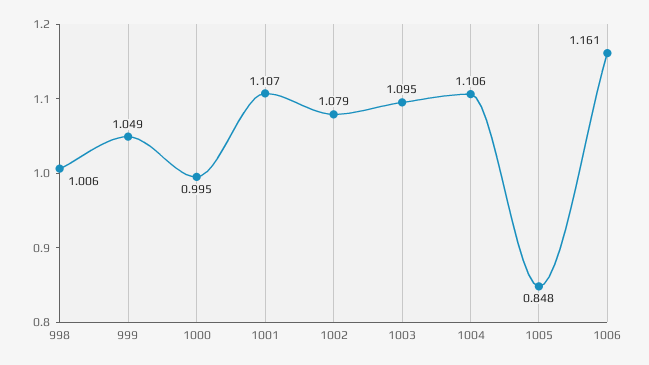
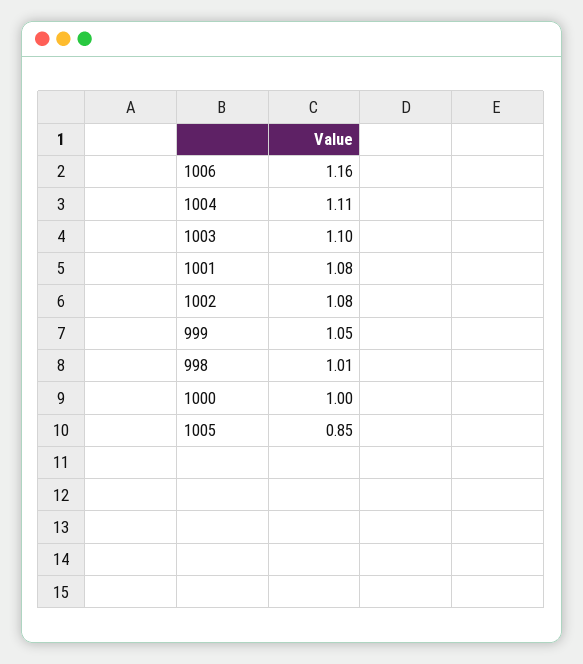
  {
    "998": 1.006,
    "999": 1.049,
    "1000": 0.995,
-   "1001": 1.107,
+   "1001": 1.08,
    "1002": 1.079,
    "1003": 1.095,
    "1004": 1.106,
    "1005": 0.848,
    "1006": 1.161
  }

